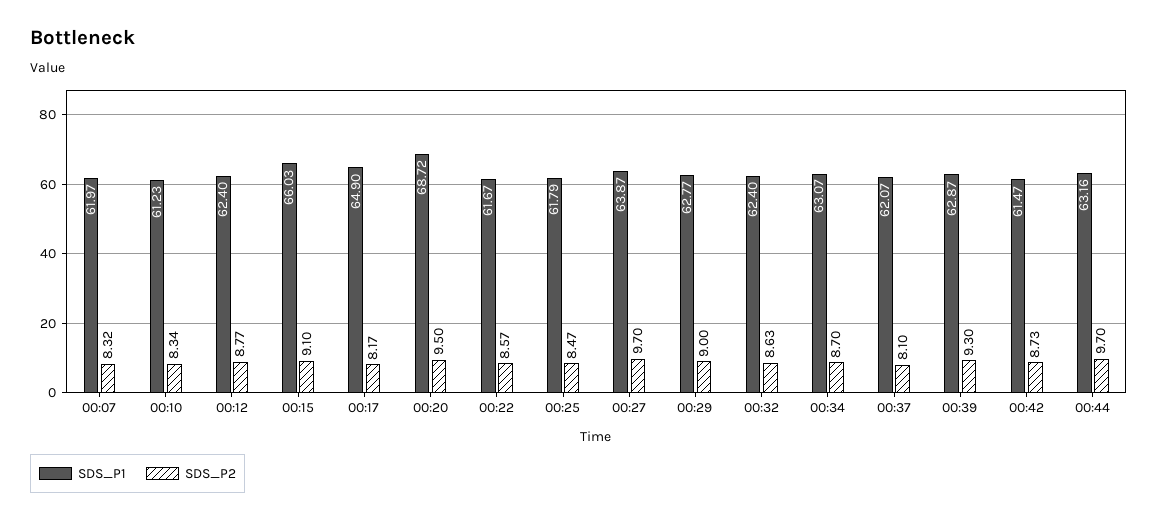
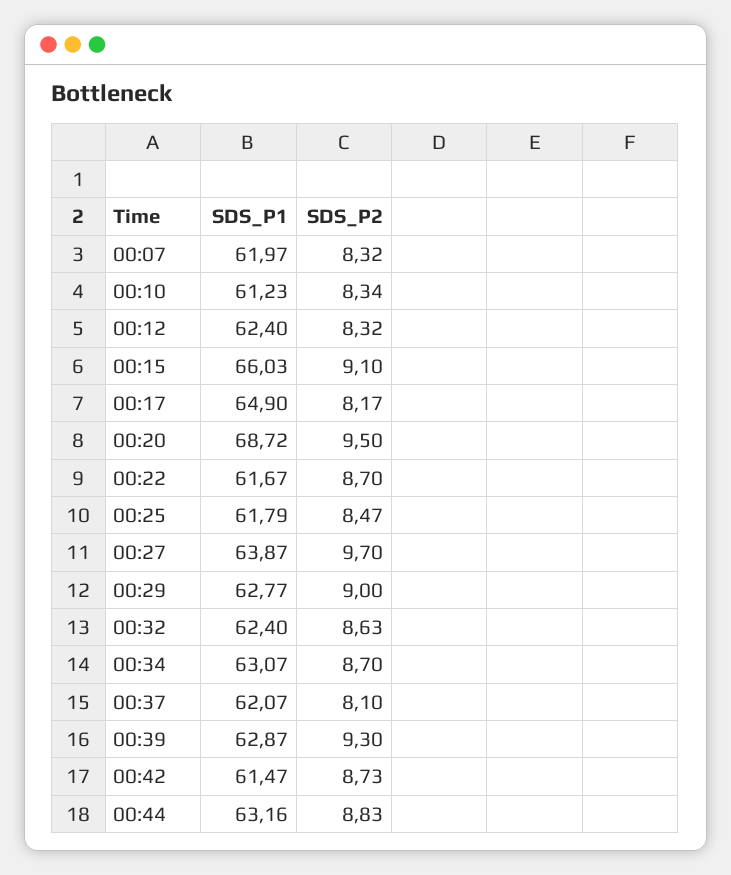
  {
    "SDS_P1": {
      "00:07": 61.97,
      "00:10": 61.23,
      "00:12": 62.4,
      "00:15": 66.03,
      "00:17": 64.9,
      "00:20": 68.72,
      "00:22": 61.67,
      "00:25": 61.79,
      "00:27": 63.87,
      "00:29": 62.77,
      "00:32": 62.4,
      "00:34": 63.07,
      "00:37": 62.07,
      "00:39": 62.87,
      "00:42": 61.47,
      "00:44": 63.16
    },
    "SDS_P2": {
      "00:07": 8.32,
      "00:10": 8.34,
-     "00:12": 8.77,
+     "00:12": 8.32,
      "00:15": 9.1,
      "00:17": 8.17,
      "00:20": 9.5,
-     "00:22": 8.57,
+     "00:22": 8.7,
      "00:25": 8.47,
      "00:27": 9.7,
      "00:29": 9,
      "00:32": 8.63,
      "00:34": 8.7,
      "00:37": 8.1,
      "00:39": 9.3,
      "00:42": 8.73,
-     "00:44": 9.7
+     "00:44": 8.83
    }
  }

